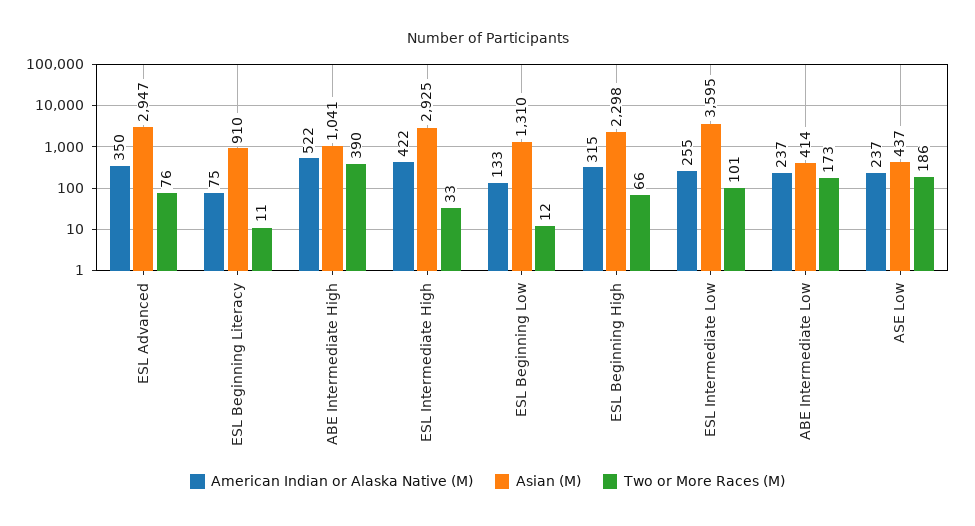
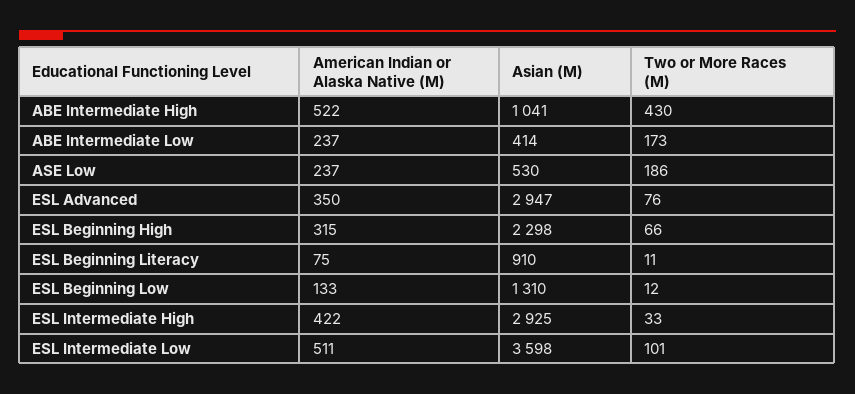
  {
    "American Indian or Alaska Native (M)": {
      "ESL Advanced": 350,
      "ESL Beginning Literacy": 75,
      "ABE Intermediate High": 522,
      "ESL Intermediate High": 422,
      "ESL Beginning Low": 133,
      "ESL Beginning High": 315,
-     "ESL Intermediate Low": 255,
+     "ESL Intermediate Low": 511,
      "ABE Intermediate Low": 237,
      "ASE Low": 237
    },
    "Asian (M)": {
      "ESL Advanced": 2947,
      "ESL Beginning Literacy": 910,
      "ABE Intermediate High": 1041,
      "ESL Intermediate High": 2925,
      "ESL Beginning Low": 1310,
      "ESL Beginning High": 2298,
-     "ESL Intermediate Low": 3595,
+     "ESL Intermediate Low": 3598,
      "ABE Intermediate Low": 414,
-     "ASE Low": 437
+     "ASE Low": 530
    },
    "Two or More Races (M)": {
      "ESL Advanced": 76,
      "ESL Beginning Literacy": 11,
-     "ABE Intermediate High": 390,
+     "ABE Intermediate High": 430,
      "ESL Intermediate High": 33,
      "ESL Beginning Low": 12,
      "ESL Beginning High": 66,
      "ESL Intermediate Low": 101,
      "ABE Intermediate Low": 173,
      "ASE Low": 186
    }
  }

